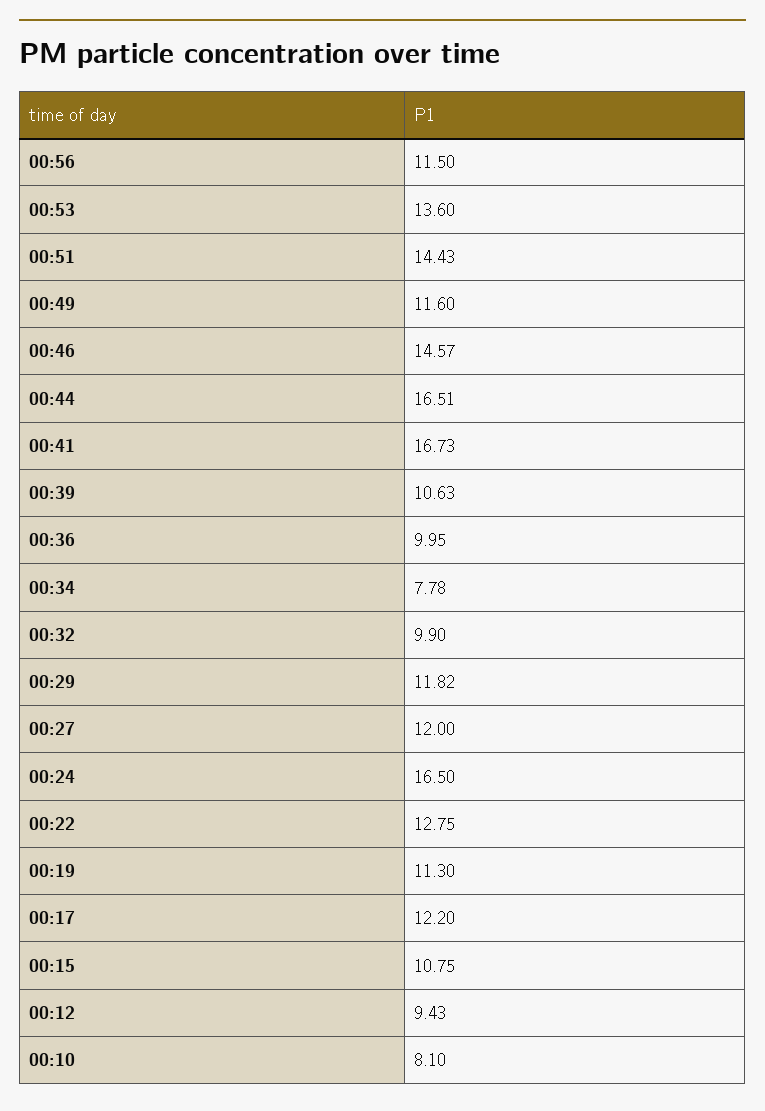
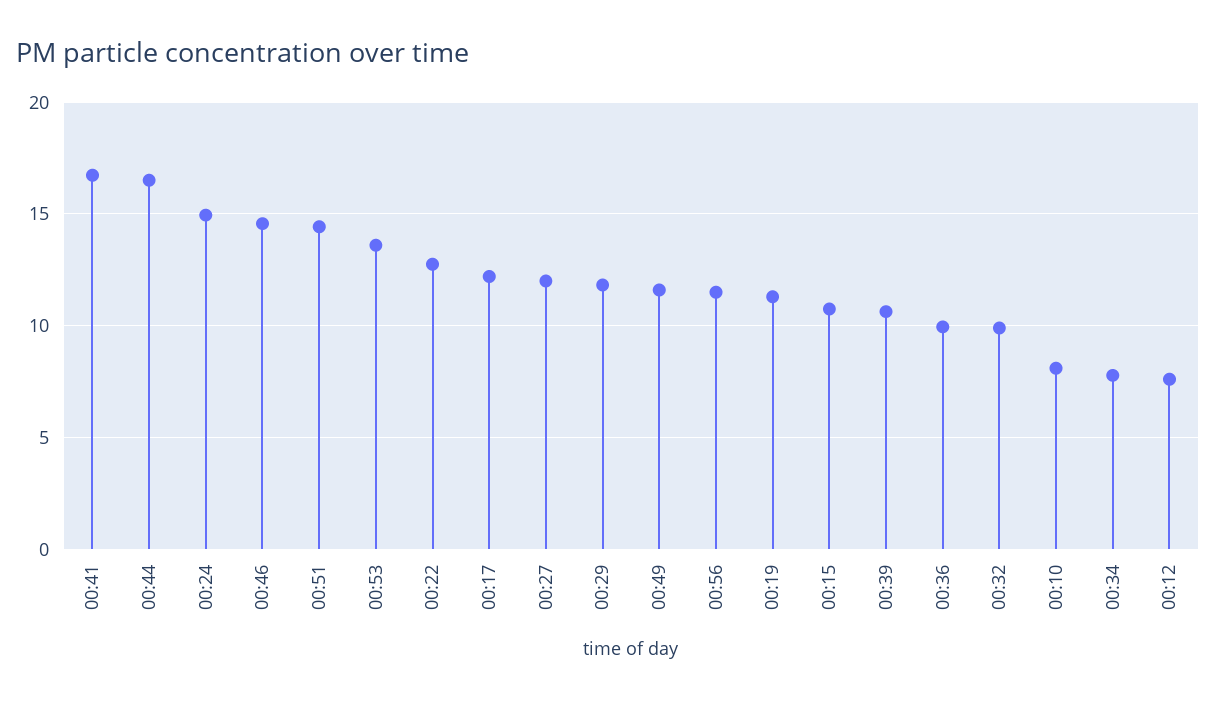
  {
    "00:56": 11.5,
    "00:53": 13.6,
    "00:51": 14.43,
    "00:49": 11.6,
    "00:46": 14.57,
    "00:44": 16.51,
    "00:41": 16.73,
    "00:39": 10.63,
    "00:36": 9.95,
    "00:34": 7.78,
    "00:32": 9.9,
    "00:29": 11.82,
    "00:27": 12,
-   "00:24": 16.5,
+   "00:24": 15,
    "00:22": 12.75,
    "00:19": 11.3,
    "00:17": 12.2,
    "00:15": 10.75,
-   "00:12": 9.43,
+   "00:12": 7.5,
    "00:10": 8.1
  }

